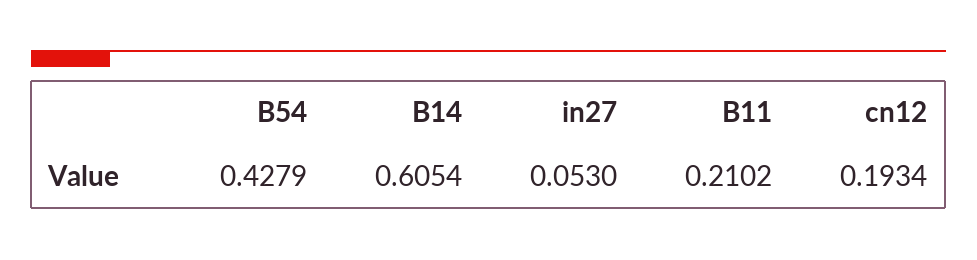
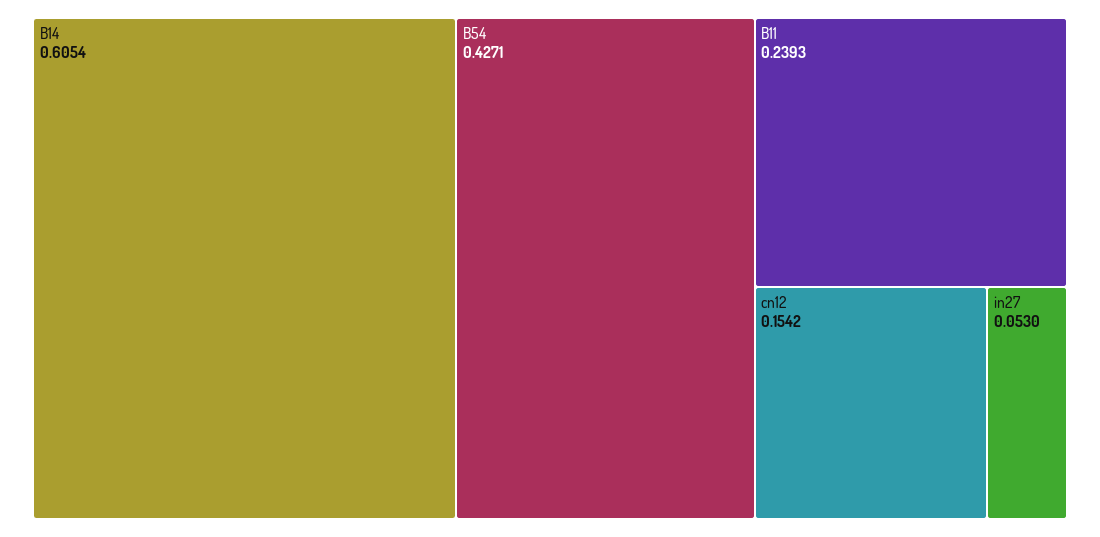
  {
-   "B54": 0.4279,
+   "B54": 0.4271,
    "B14": 0.6054,
    "in27": 0.053,
-   "B11": 0.2102,
+   "B11": 0.2393,
-   "cn12": 0.1934
+   "cn12": 0.1542
  }

